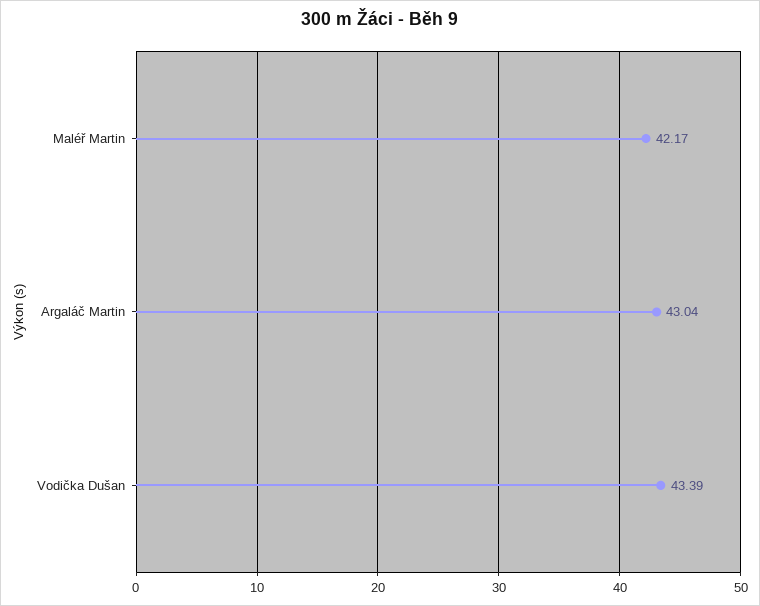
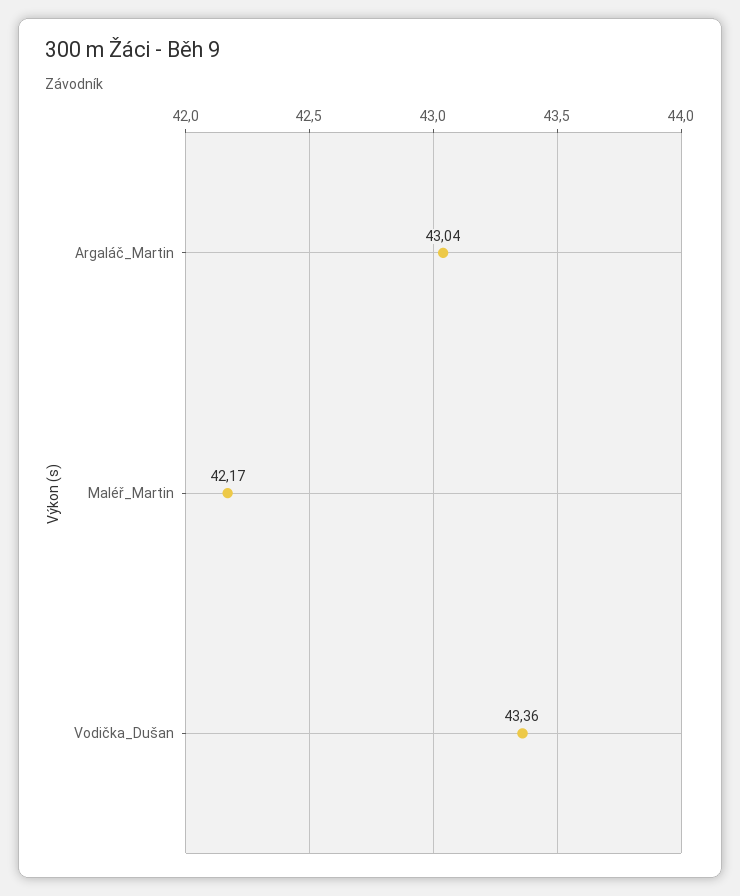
  {
    "Maléř Martin": 42.17,
    "Argaláč Martin": 43.04,
-   "Vodička Dušan": 43.39
+   "Vodička Dušan": 43.36
  }

